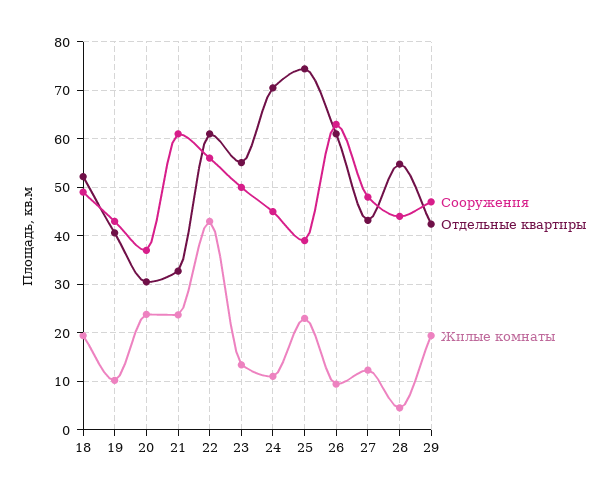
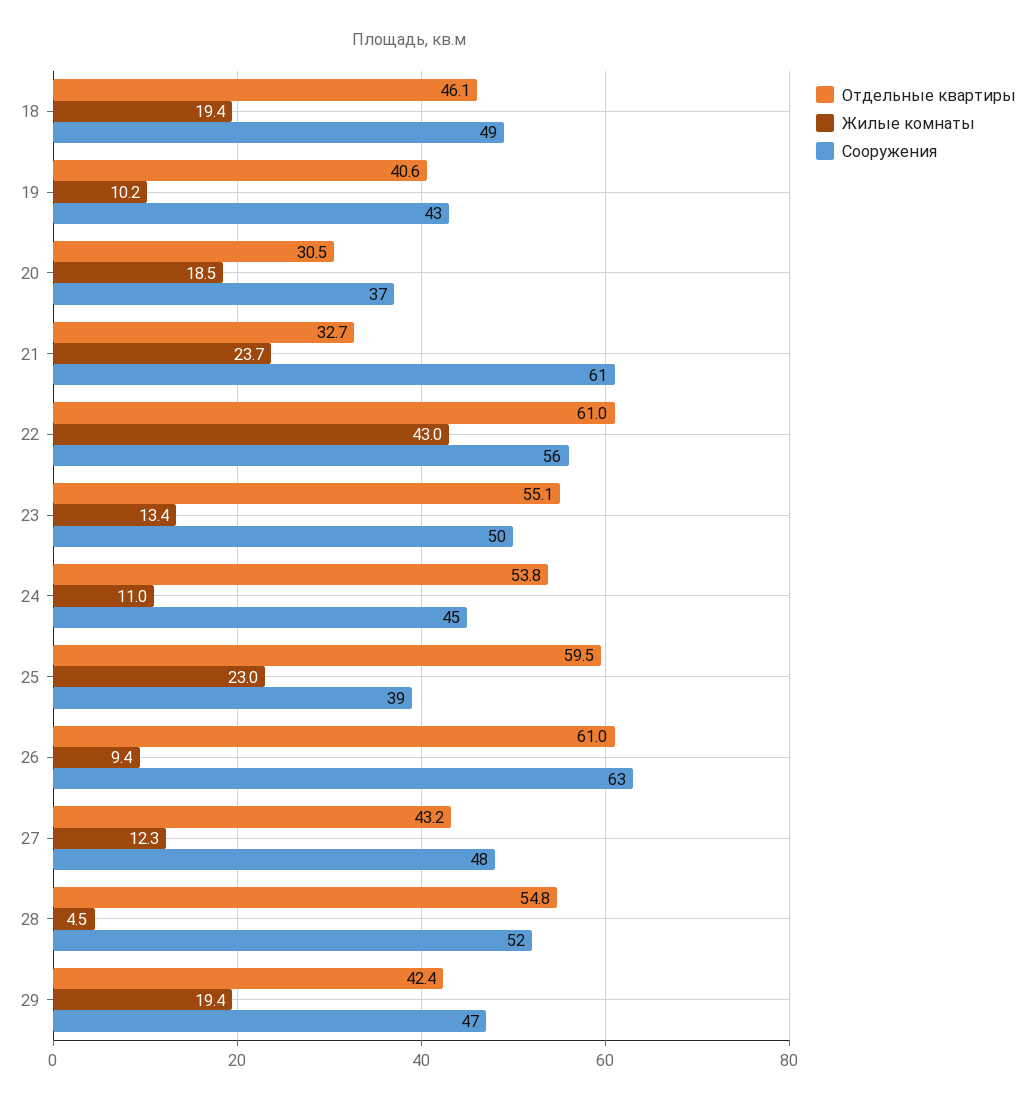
  {
    "Сооружения": {
      "18": 49,
      "19": 43,
      "20": 37,
      "21": 61,
      "22": 56,
      "23": 50,
      "24": 45,
      "25": 39,
      "26": 63,
      "27": 48,
-     "28": 44,
+     "28": 52,
      "29": 47
    },
    "Отдельные квартиры": {
-     "18": 52,
+     "18": 46.1,
      "19": 40.6,
      "20": 30.5,
      "21": 32.7,
      "22": 61,
      "23": 55.1,
-     "24": 70,
+     "24": 53.8,
-     "25": 74,
+     "25": 59.5,
      "26": 61,
      "27": 43.2,
      "28": 54.8,
      "29": 42.4
    },
    "Жилые комнаты": {
      "18": 19.4,
      "19": 10.2,
-     "20": 24,
+     "20": 18.5,
      "21": 23.7,
      "22": 43,
      "23": 13.4,
      "24": 11,
      "25": 23,
      "26": 9.4,
      "27": 12.3,
      "28": 4.5,
      "29": 19.4
    }
  }

